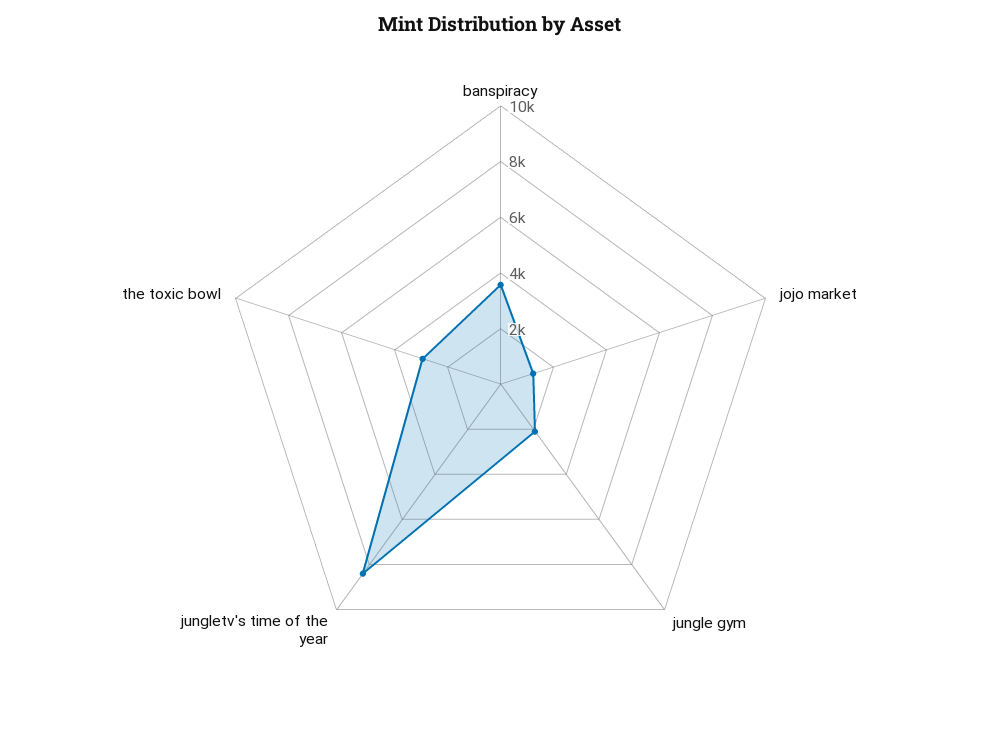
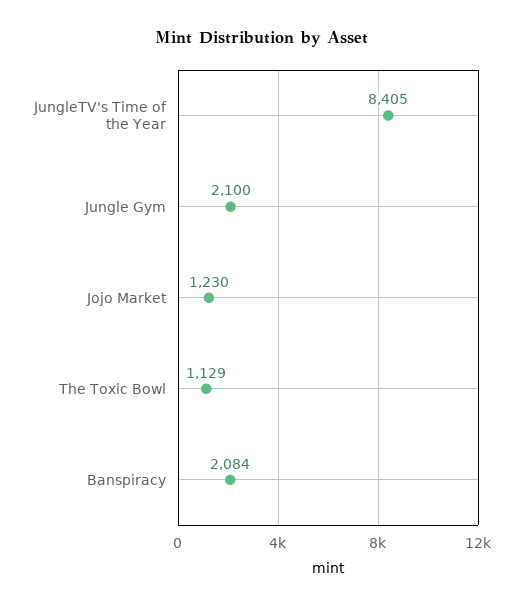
  {
-   "banspiracy": 3500,
+   "banspiracy": 2084,
    "jojo market": 1230,
    "jungle gym": 2100,
    "jungletv's time of the year": 8405,
-   "the toxic bowl": 3000
+   "the toxic bowl": 1129
  }

